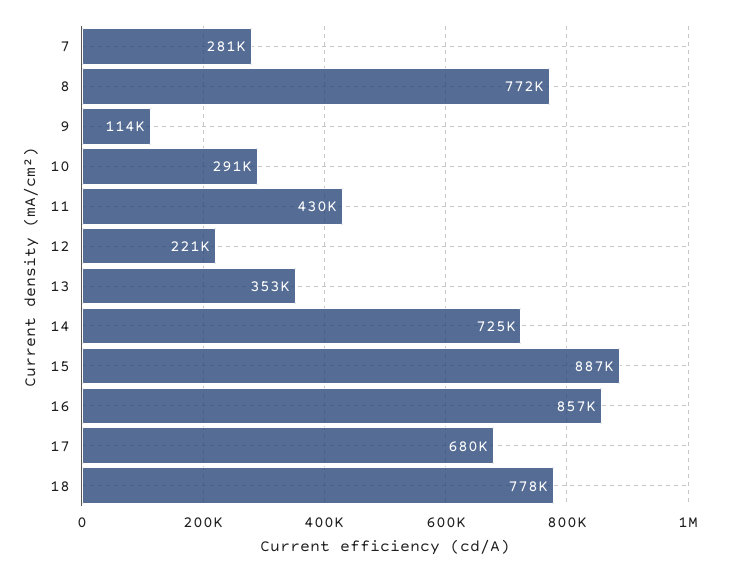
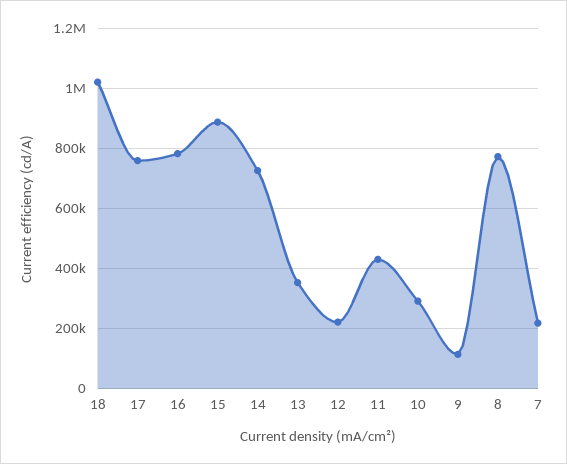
  {
-   "7": 281000,
+   "7": 220000,
    "8": 772000,
    "9": 114000,
    "10": 291000,
    "11": 430000,
    "12": 221000,
    "13": 353000,
    "14": 725000,
    "15": 887000,
-   "16": 857000,
+   "16": 780000,
-   "17": 680000,
+   "17": 760000,
-   "18": 778000
+   "18": 1020000
  }

